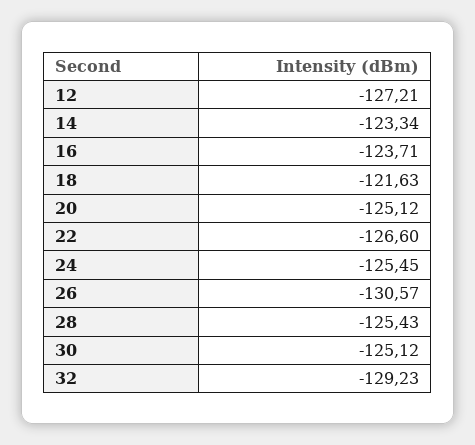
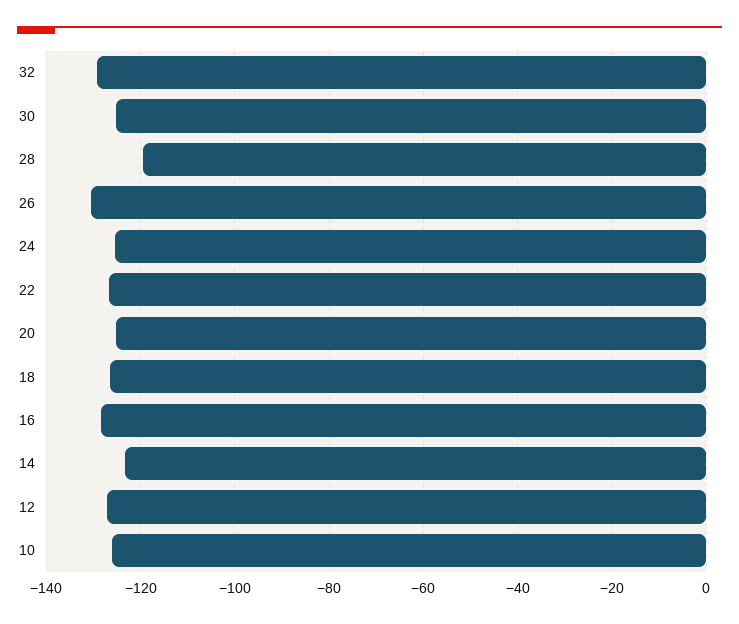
  {
    "12": -127.21,
    "14": -123.34,
-   "16": -123.71,
+   "16": -128,
-   "18": -121.63,
+   "18": -126,
    "20": -125.12,
    "22": -126.6,
    "24": -125.45,
    "26": -130.57,
-   "28": -125.43,
+   "28": -120,
    "30": -125.12,
-   "32": -129.23
+   "32": -129.23,
+   "10": -126
  }

